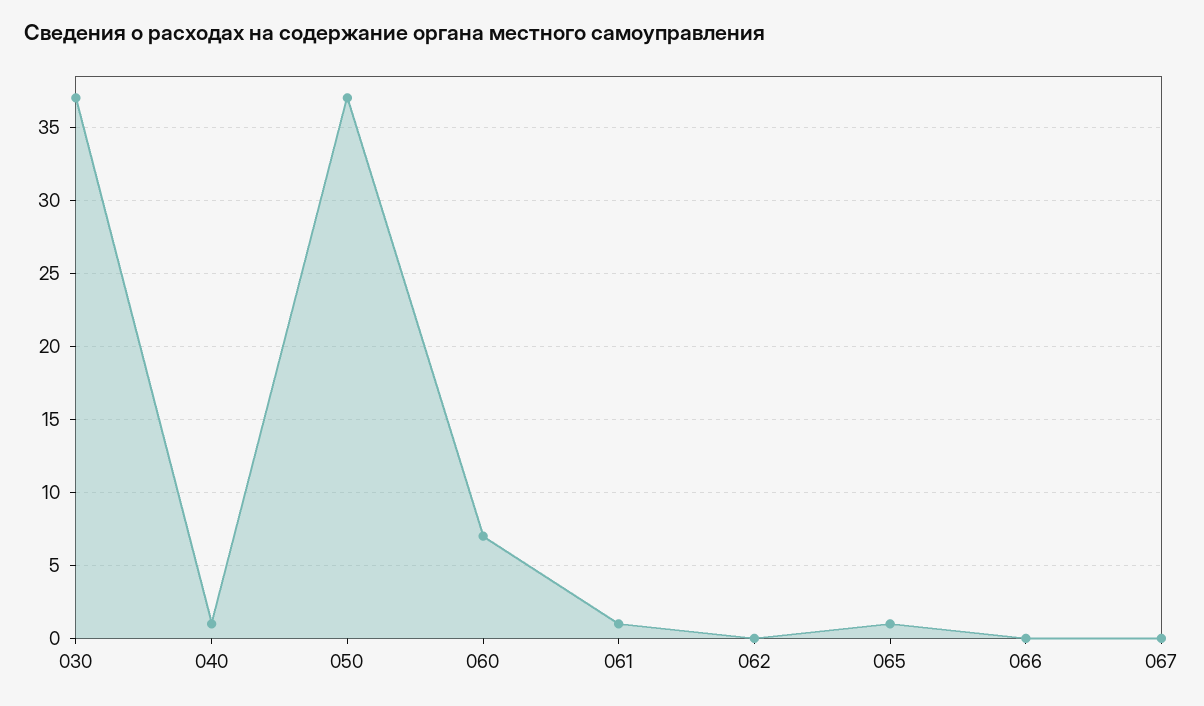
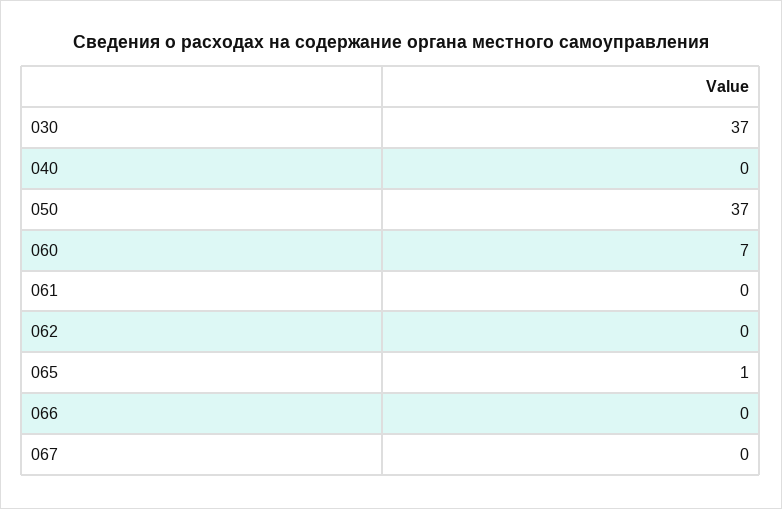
  {
    "030": 37,
-   "040": 1,
+   "040": 0,
    "050": 37,
    "060": 7,
-   "061": 1,
+   "061": 0,
    "062": 0,
    "065": 1,
    "066": 0,
    "067": 0
  }

